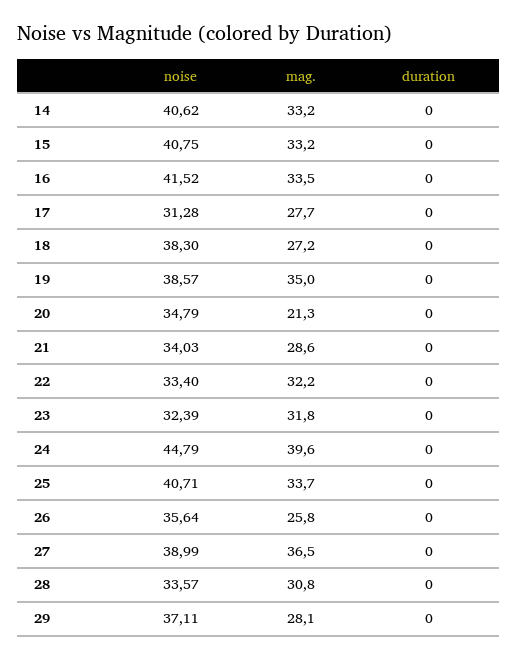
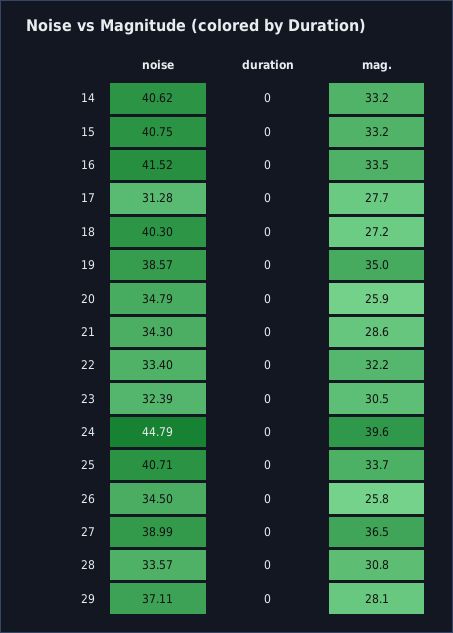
  {
    "noise": {
      "14": 40.62,
      "15": 40.75,
      "16": 41.52,
      "17": 31.28,
-     "18": 38.3,
+     "18": 40.3,
      "19": 38.57,
      "20": 34.79,
-     "21": 34.03,
+     "21": 34.3,
      "22": 33.4,
      "23": 32.39,
      "24": 44.79,
      "25": 40.71,
-     "26": 35.64,
+     "26": 34.5,
      "27": 38.99,
      "28": 33.57,
      "29": 37.11
    },
    "mag.": {
      "14": 33.2,
      "15": 33.2,
      "16": 33.5,
      "17": 27.7,
      "18": 27.2,
      "19": 35,
-     "20": 21.3,
+     "20": 25.9,
      "21": 28.6,
      "22": 32.2,
-     "23": 31.8,
+     "23": 30.5,
      "24": 39.6,
      "25": 33.7,
      "26": 25.8,
      "27": 36.5,
      "28": 30.8,
      "29": 28.1
    },
    "duration": {
      "14": 0,
      "15": 0,
      "16": 0,
      "17": 0,
      "18": 0,
      "19": 0,
      "20": 0,
      "21": 0,
      "22": 0,
      "23": 0,
      "24": 0,
      "25": 0,
      "26": 0,
      "27": 0,
      "28": 0,
      "29": 0
    }
  }

